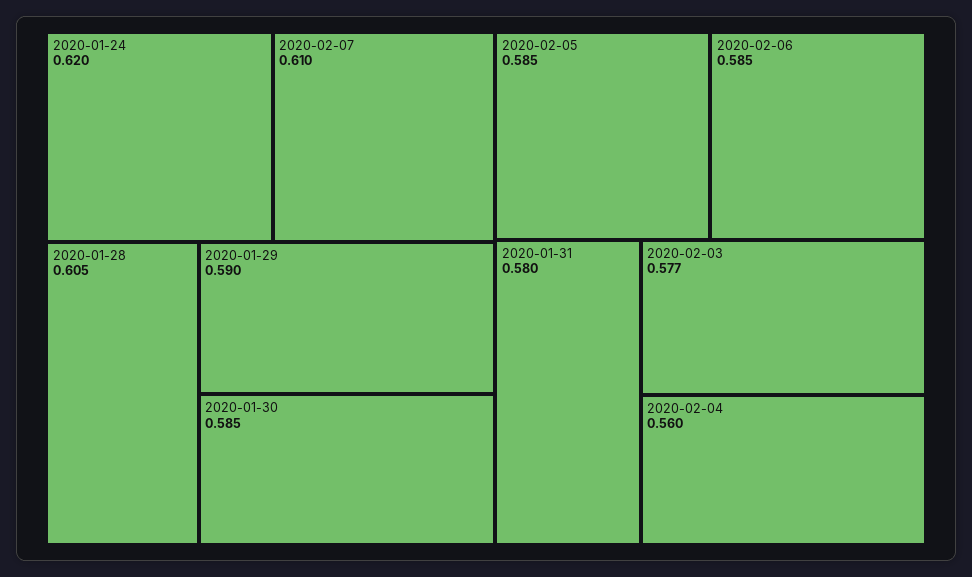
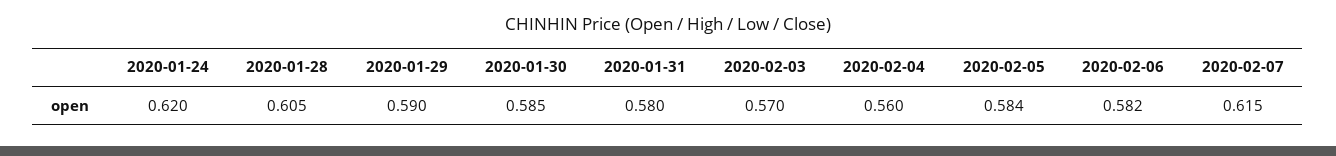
  {
    "2020-01-24": 0.62,
-   "2020-02-07": 0.61,
+   "2020-02-07": 0.615,
    "2020-01-28": 0.605,
    "2020-01-29": 0.59,
    "2020-01-30": 0.585,
-   "2020-02-05": 0.585,
+   "2020-02-05": 0.584,
-   "2020-02-06": 0.585,
+   "2020-02-06": 0.582,
    "2020-01-31": 0.58,
-   "2020-02-03": 0.577,
+   "2020-02-03": 0.57,
    "2020-02-04": 0.56
  }

